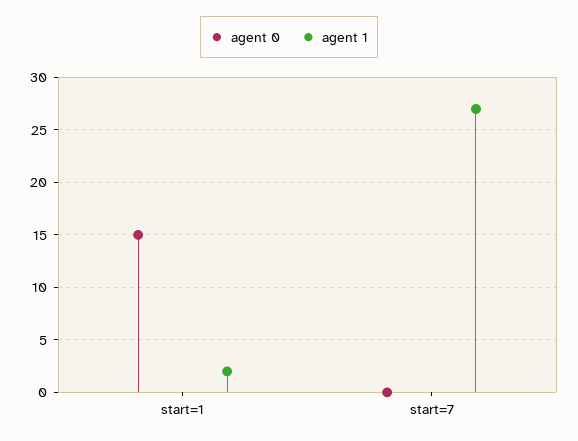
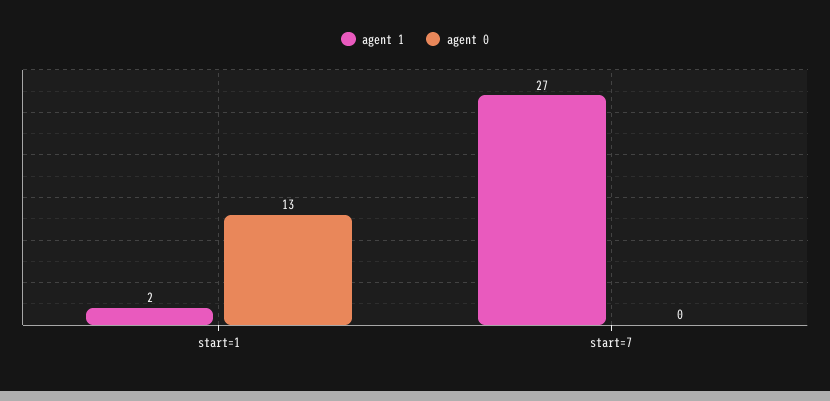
  {
    "agent 0": {
-     "start=1": 15,
+     "start=1": 13,
      "start=7": 0
    },
    "agent 1": {
      "start=1": 2,
      "start=7": 27
    }
  }

